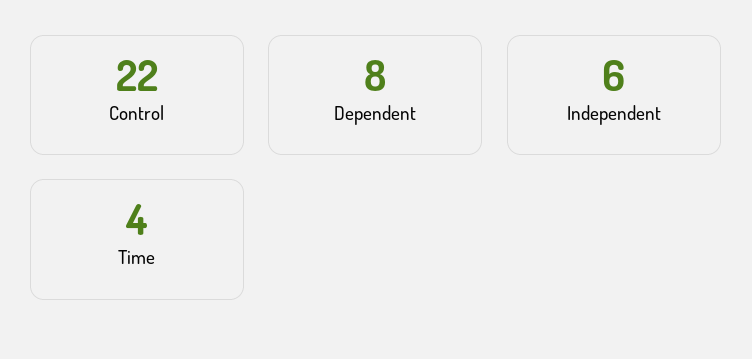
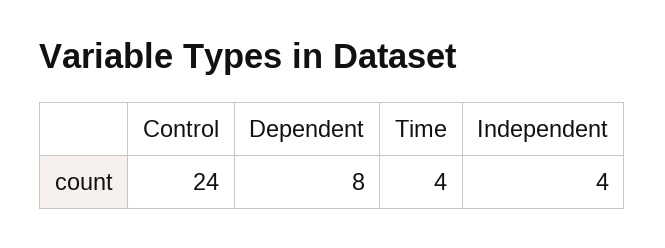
  {
-   "Control": 22,
+   "Control": 24,
    "Dependent": 8,
-   "Independent": 6,
+   "Independent": 4,
    "Time": 4
  }

